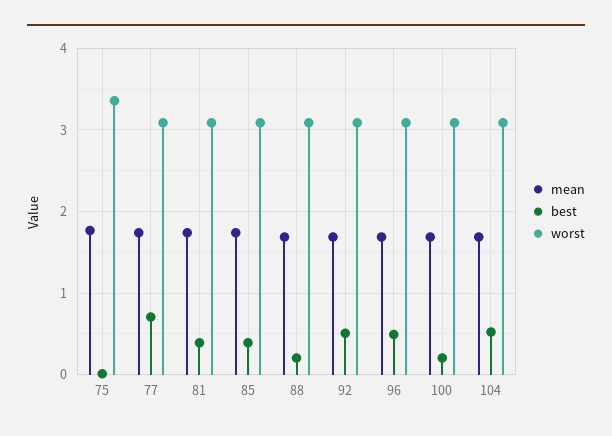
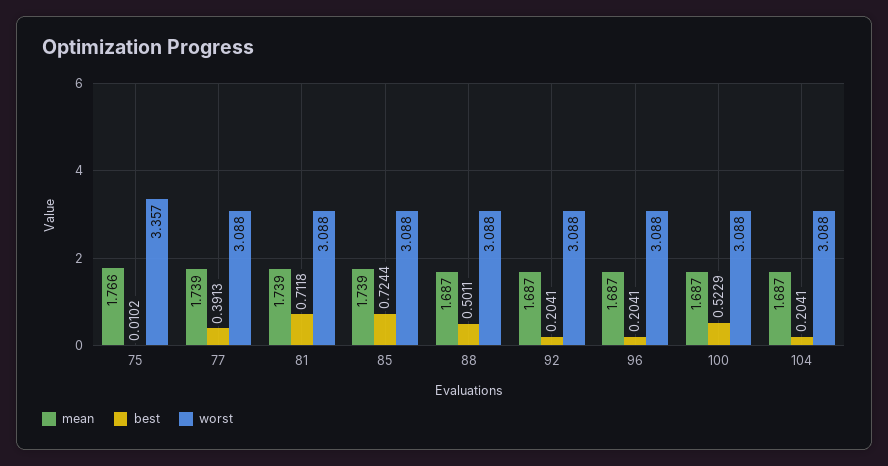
  {
    "mean": {
      "75": 1.766,
      "77": 1.739,
      "81": 1.739,
      "85": 1.739,
      "88": 1.687,
      "92": 1.687,
      "96": 1.687,
      "100": 1.687,
      "104": 1.687
    },
    "best": {
      "75": 0.0102,
-     "77": 0.7,
+     "77": 0.3913,
-     "81": 0.4,
+     "81": 0.7118,
-     "85": 0.4,
+     "85": 0.7244,
-     "88": 0.2,
+     "88": 0.5011,
-     "92": 0.5,
+     "92": 0.2041,
-     "96": 0.5,
+     "96": 0.2041,
-     "100": 0.2,
+     "100": 0.5229,
-     "104": 0.5
+     "104": 0.2041
    },
    "worst": {
      "75": 3.357,
      "77": 3.088,
      "81": 3.088,
      "85": 3.088,
      "88": 3.088,
      "92": 3.088,
      "96": 3.088,
      "100": 3.088,
      "104": 3.088
    }
  }

